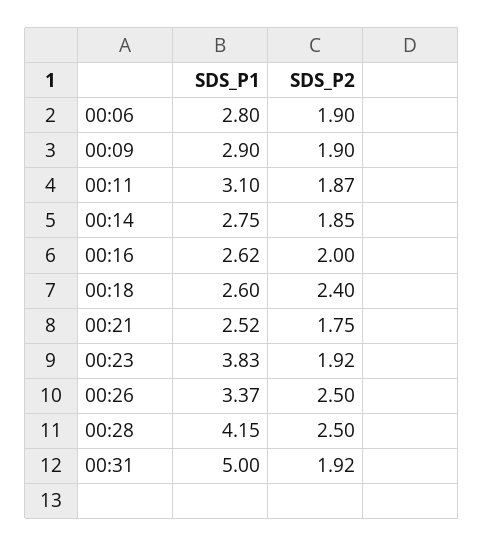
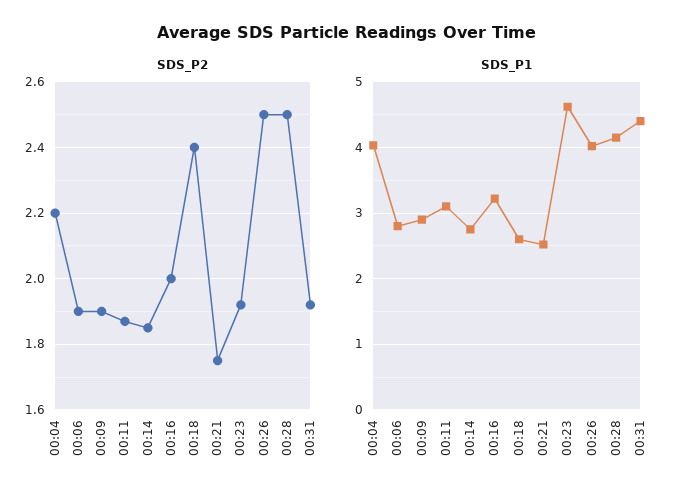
  {
    "SDS_P1": {
      "00:06": 2.8,
      "00:09": 2.9,
      "00:11": 3.1,
      "00:14": 2.75,
-     "00:16": 2.62,
+     "00:16": 3.2,
      "00:18": 2.6,
      "00:21": 2.52,
-     "00:23": 3.83,
+     "00:23": 4.6,
-     "00:26": 3.37,
+     "00:26": 4,
      "00:28": 4.15,
-     "00:31": 5
+     "00:31": 4.4,
+     "00:04": 4
    },
    "SDS_P2": {
      "00:06": 1.9,
      "00:09": 1.9,
      "00:11": 1.87,
      "00:14": 1.85,
      "00:16": 2,
      "00:18": 2.4,
      "00:21": 1.75,
      "00:23": 1.92,
      "00:26": 2.5,
      "00:28": 2.5,
-     "00:31": 1.92
+     "00:31": 1.92,
+     "00:04": 2.2
    }
  }

